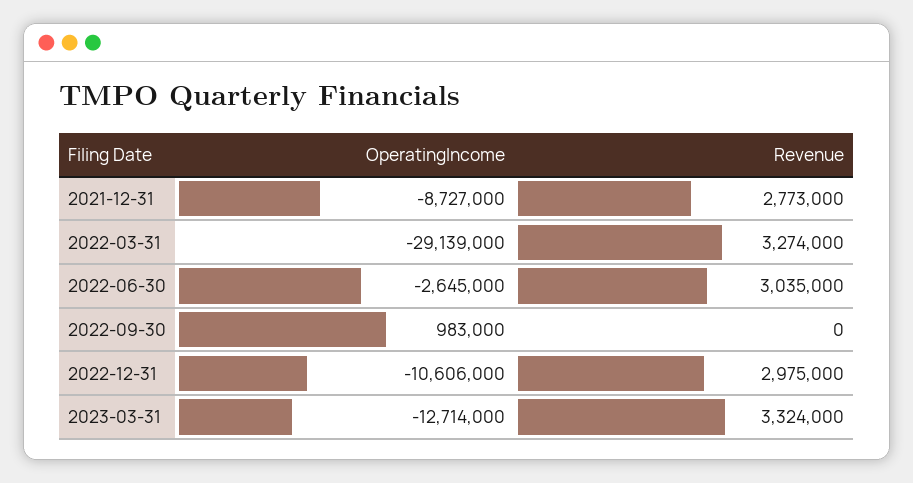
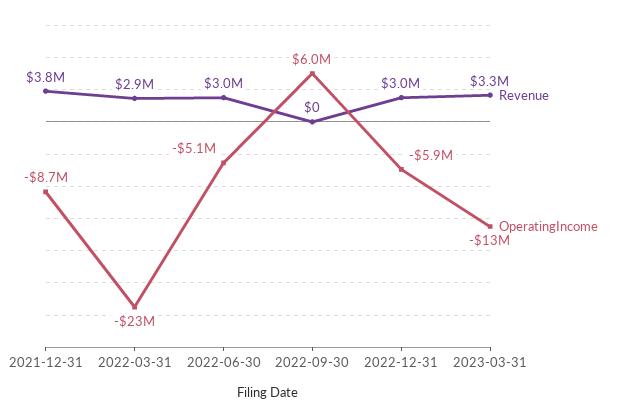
  {
    "OperatingIncome": {
      "2021-12-31": -8727000,
-     "2022-03-31": -29139000,
+     "2022-03-31": -23000000,
-     "2022-06-30": -2645000,
+     "2022-06-30": -5100000,
-     "2022-09-30": 983000,
+     "2022-09-30": 6000000,
-     "2022-12-31": -10606000,
+     "2022-12-31": -5900000,
      "2023-03-31": -12714000
    },
    "Revenue": {
-     "2021-12-31": 2773000,
+     "2021-12-31": 3800000,
-     "2022-03-31": 3274000,
+     "2022-03-31": 2900000,
      "2022-06-30": 3035000,
      "2022-09-30": 0,
      "2022-12-31": 2975000,
      "2023-03-31": 3324000
    }
  }

